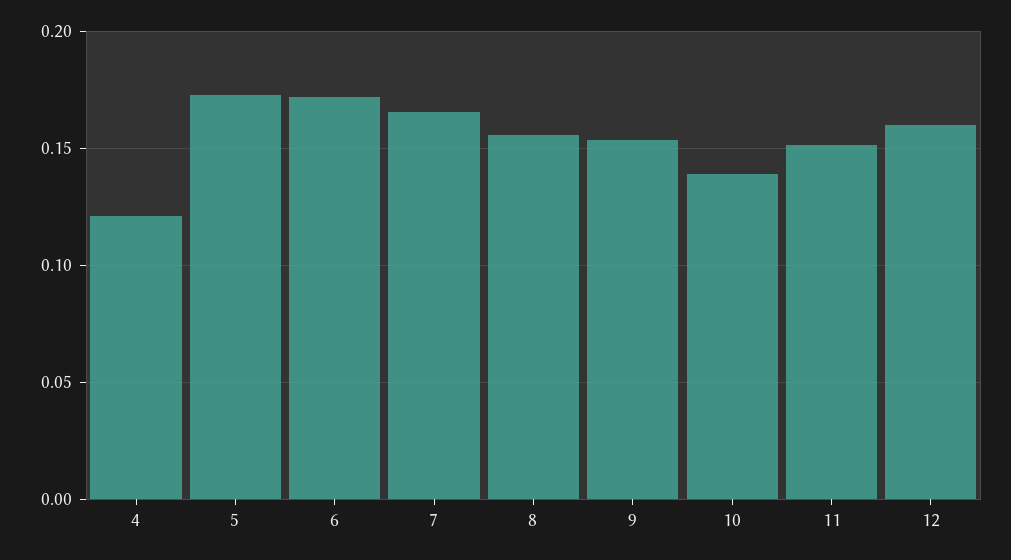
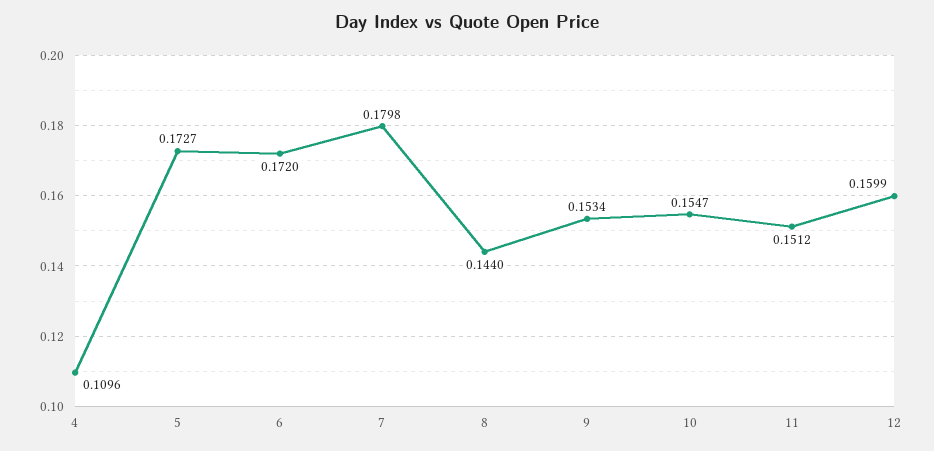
  {
-   "4": 0.12,
+   "4": 0.1096,
    "5": 0.1727,
    "6": 0.172,
-   "7": 0.165,
+   "7": 0.1798,
-   "8": 0.155,
+   "8": 0.144,
    "9": 0.1534,
-   "10": 0.14,
+   "10": 0.1547,
    "11": 0.1512,
    "12": 0.1599
  }

